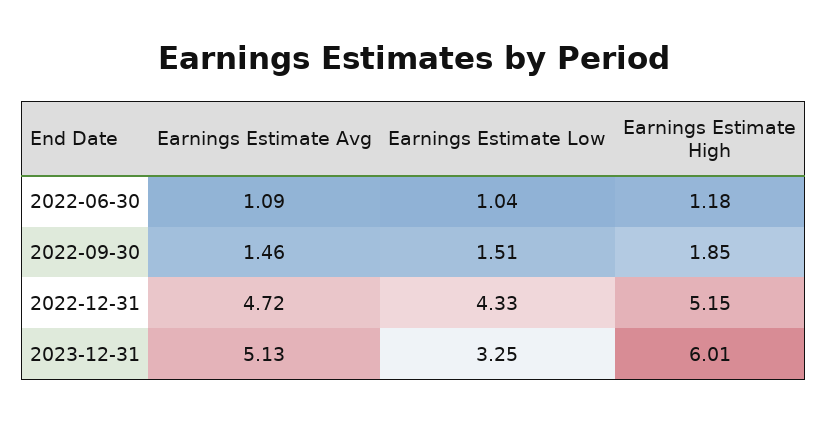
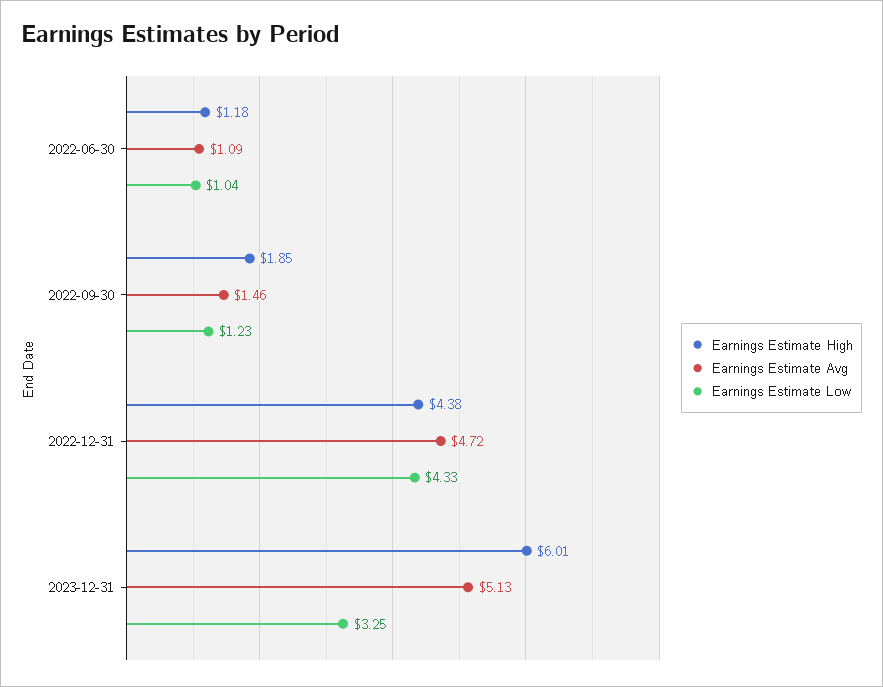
  {
    "Earnings Estimate Avg": {
      "2022-06-30": 1.09,
      "2022-09-30": 1.46,
      "2022-12-31": 4.72,
      "2023-12-31": 5.13
    },
    "Earnings Estimate Low": {
      "2022-06-30": 1.04,
-     "2022-09-30": 1.51,
+     "2022-09-30": 1.23,
      "2022-12-31": 4.33,
      "2023-12-31": 3.25
    },
    "Earnings Estimate High": {
      "2022-06-30": 1.18,
      "2022-09-30": 1.85,
-     "2022-12-31": 5.15,
+     "2022-12-31": 4.38,
      "2023-12-31": 6.01
    }
  }

